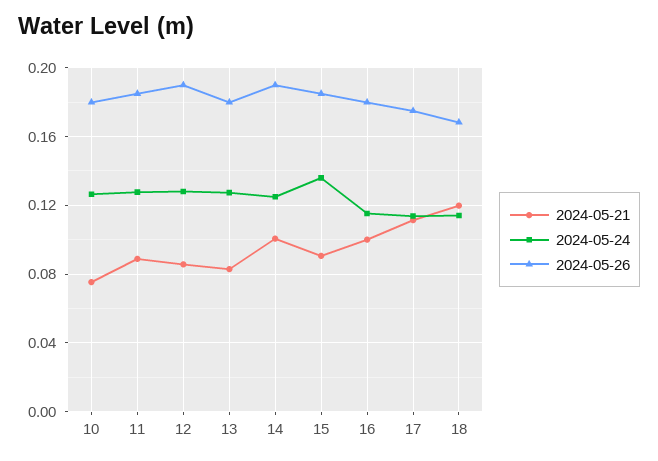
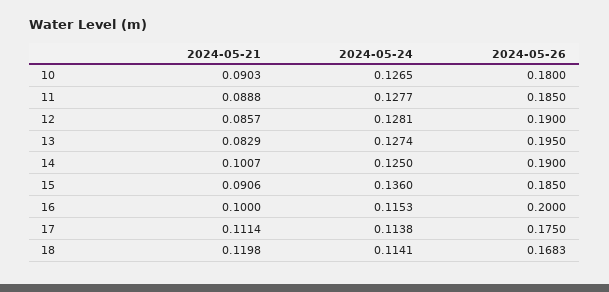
  {
    "2024-05-21": {
-     "10": 0.075,
+     "10": 0.0903,
      "11": 0.0888,
      "12": 0.0857,
      "13": 0.0829,
      "14": 0.1007,
      "15": 0.0906,
      "16": 0.1,
      "17": 0.1114,
      "18": 0.1198
    },
    "2024-05-24": {
      "10": 0.1265,
      "11": 0.1277,
      "12": 0.1281,
      "13": 0.1274,
      "14": 0.125,
      "15": 0.136,
      "16": 0.1153,
      "17": 0.1138,
      "18": 0.1141
    },
    "2024-05-26": {
      "10": 0.18,
      "11": 0.185,
      "12": 0.19,
-     "13": 0.18,
+     "13": 0.195,
      "14": 0.19,
      "15": 0.185,
-     "16": 0.18,
+     "16": 0.2,
      "17": 0.175,
      "18": 0.1683
    }
  }

